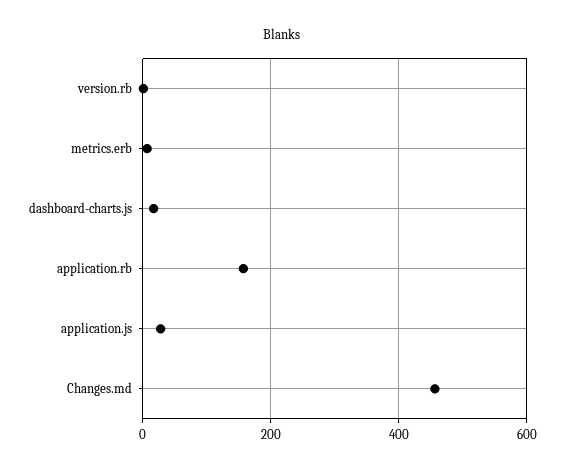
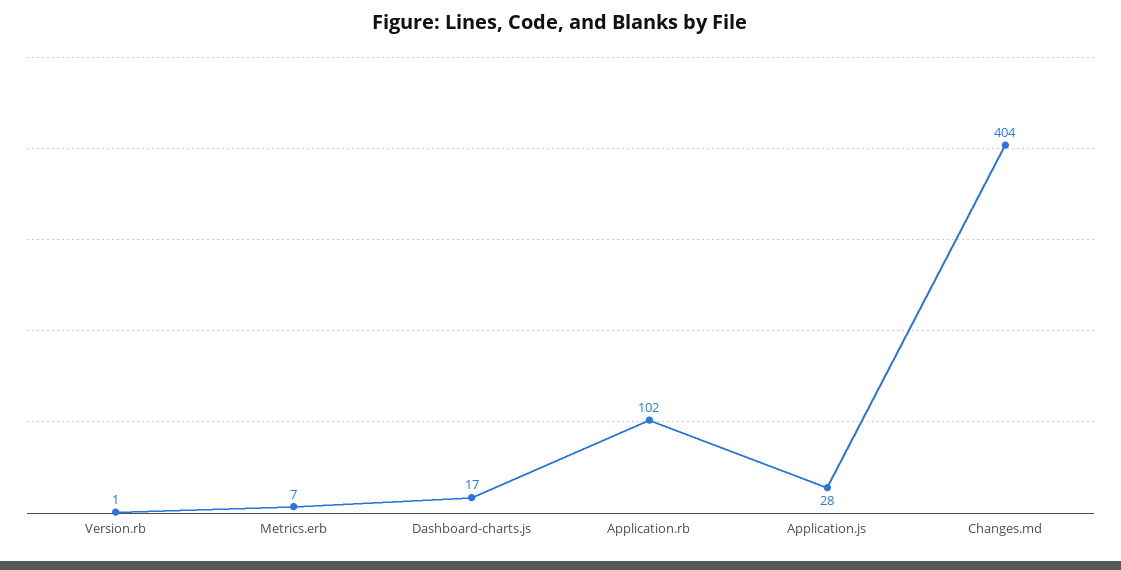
  {
    "version.rb": 1,
    "metrics.erb": 7,
    "dashboard-charts.js": 17,
-   "application.rb": 160,
+   "application.rb": 102,
    "application.js": 28,
-   "Changes.md": 460
+   "Changes.md": 404
  }

